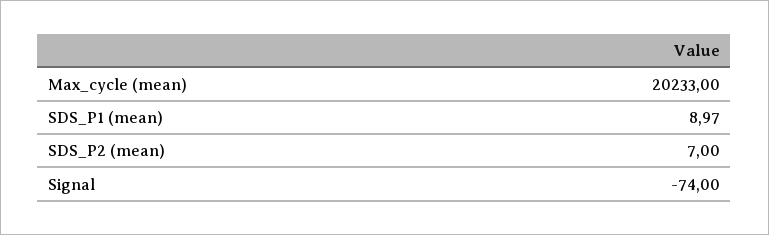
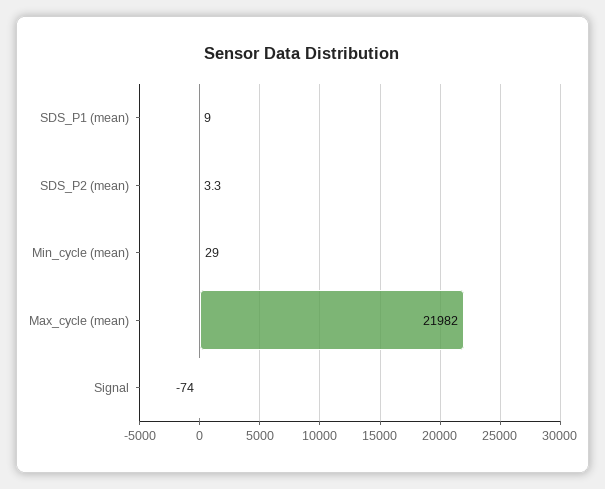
  {
-   "Max_cycle (mean)": 20233,
+   "Max_cycle (mean)": 21982,
    "SDS_P1 (mean)": 8.97,
-   "SDS_P2 (mean)": 7,
+   "SDS_P2 (mean)": 3.3,
-   "Signal": -74
+   "Signal": -74,
+   "Min_cycle (mean)": 29
  }

